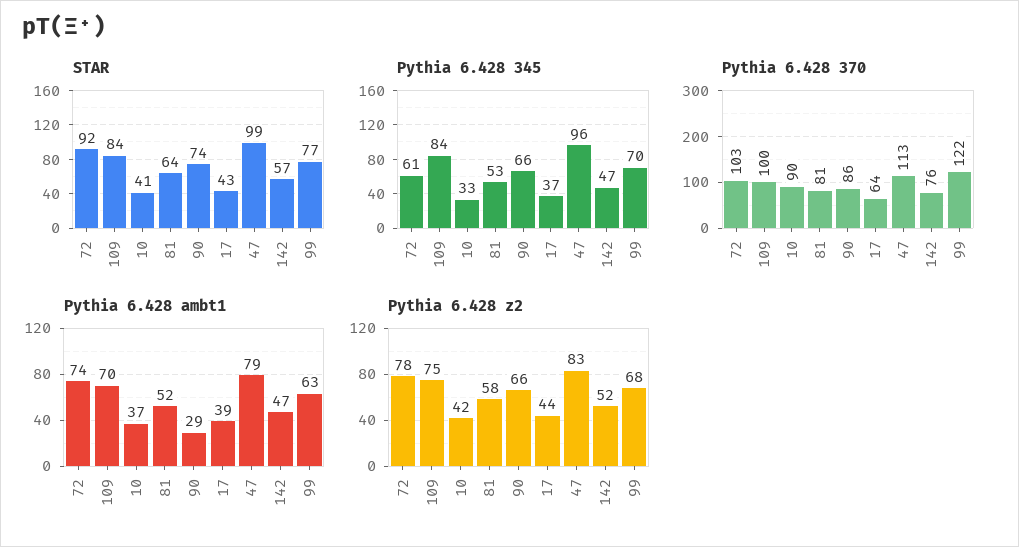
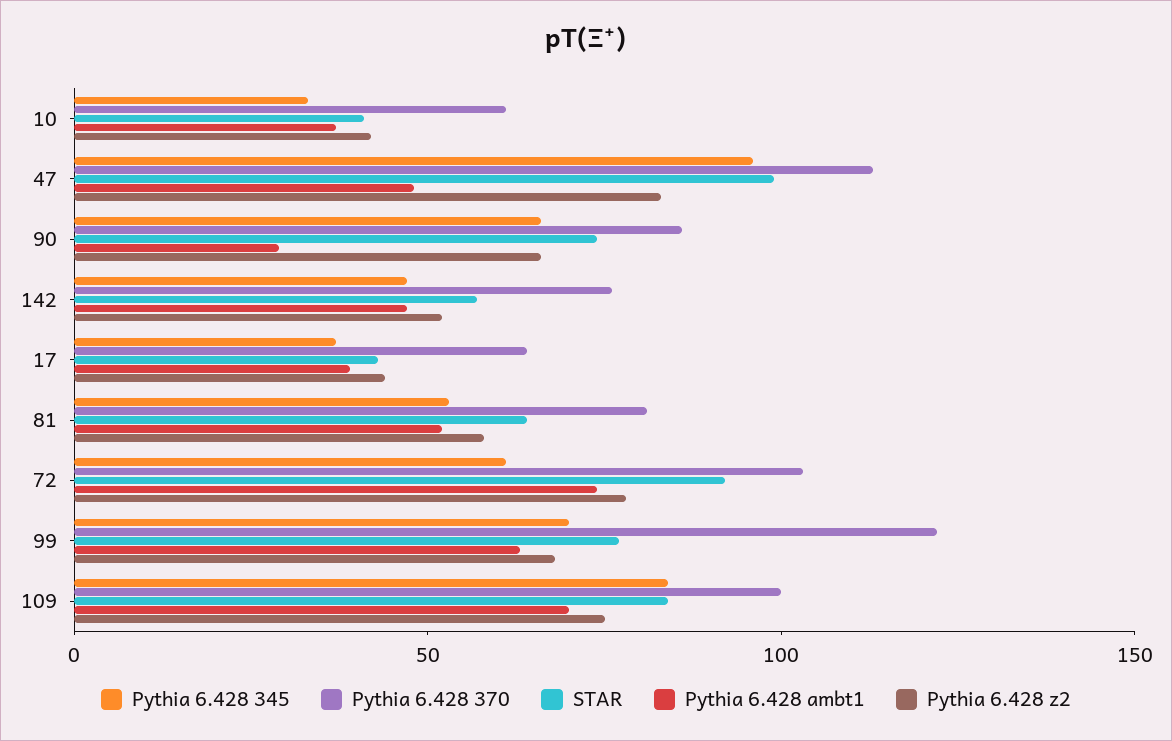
  {
    "STAR": {
      "72": 92,
      "109": 84,
      "10": 41,
      "81": 64,
      "90": 74,
      "17": 43,
      "47": 99,
      "142": 57,
      "99": 77
    },
    "Pythia 6.428 345": {
      "72": 61,
      "109": 84,
      "10": 33,
      "81": 53,
      "90": 66,
      "17": 37,
      "47": 96,
      "142": 47,
      "99": 70
    },
    "Pythia 6.428 370": {
      "72": 103,
      "109": 100,
-     "10": 90,
+     "10": 60,
      "81": 81,
      "90": 86,
      "17": 64,
      "47": 113,
      "142": 76,
      "99": 122
    },
    "Pythia 6.428 ambt1": {
      "72": 74,
      "109": 70,
      "10": 37,
      "81": 52,
      "90": 29,
      "17": 39,
-     "47": 79,
+     "47": 50,
      "142": 47,
      "99": 63
    },
    "Pythia 6.428 z2": {
      "72": 78,
      "109": 75,
      "10": 42,
      "81": 58,
      "90": 66,
      "17": 44,
      "47": 83,
      "142": 52,
      "99": 68
    }
  }

